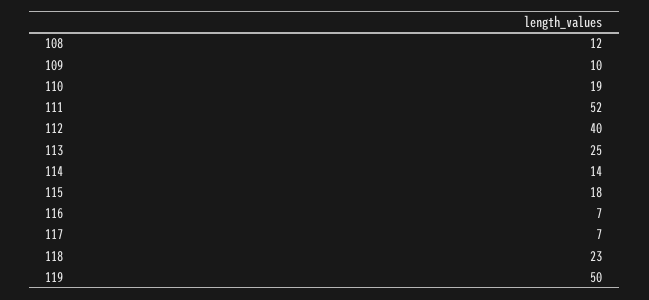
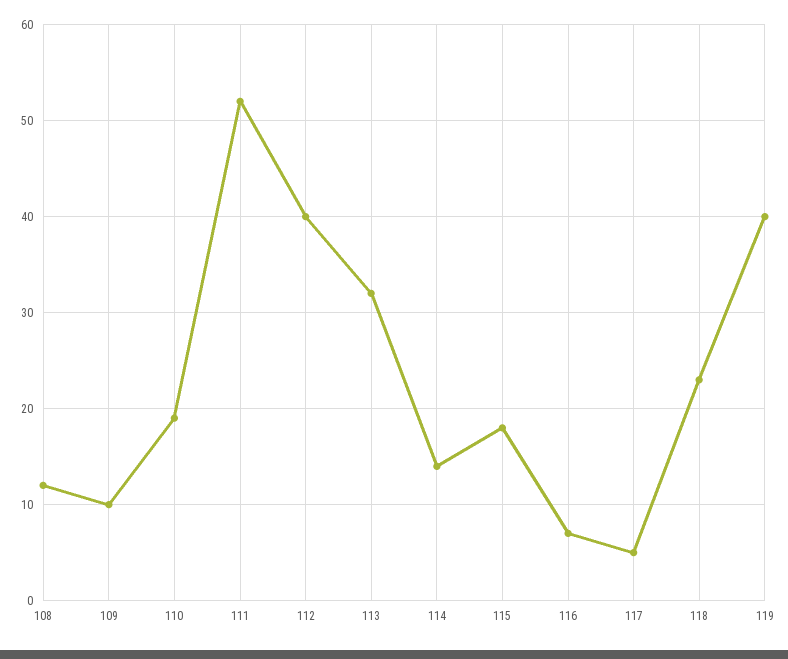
  {
    "108": 12,
    "109": 10,
    "110": 19,
    "111": 52,
    "112": 40,
-   "113": 25,
+   "113": 32,
    "114": 14,
    "115": 18,
    "116": 7,
-   "117": 7,
+   "117": 5,
    "118": 23,
-   "119": 50
+   "119": 40
  }

